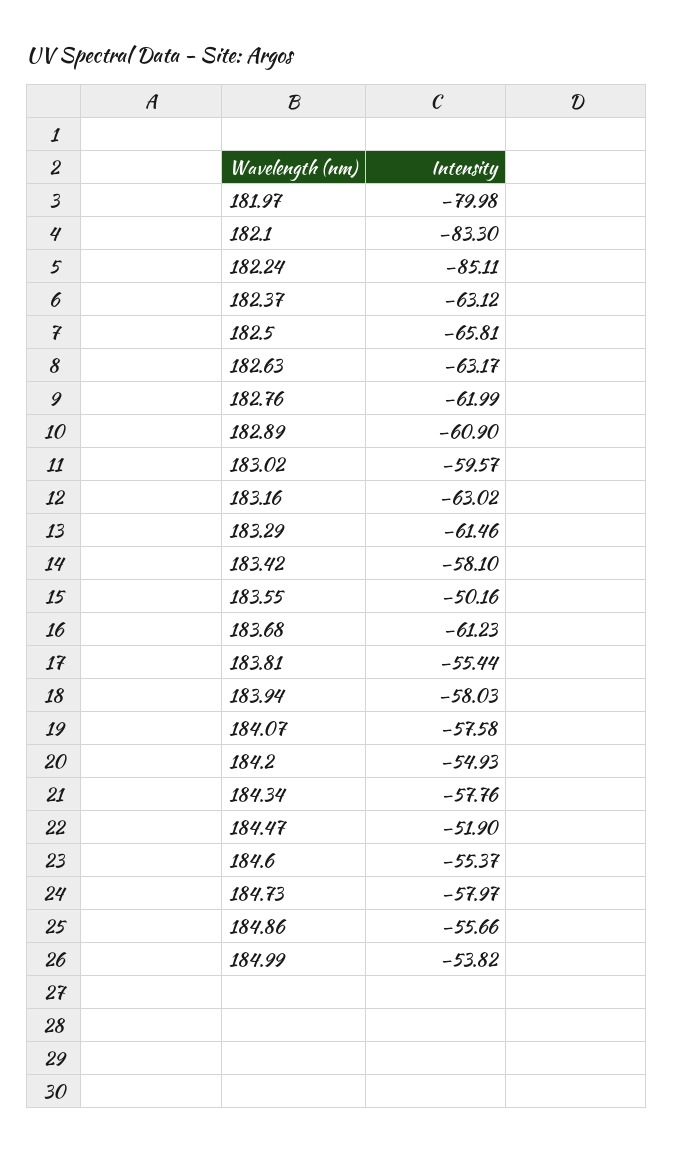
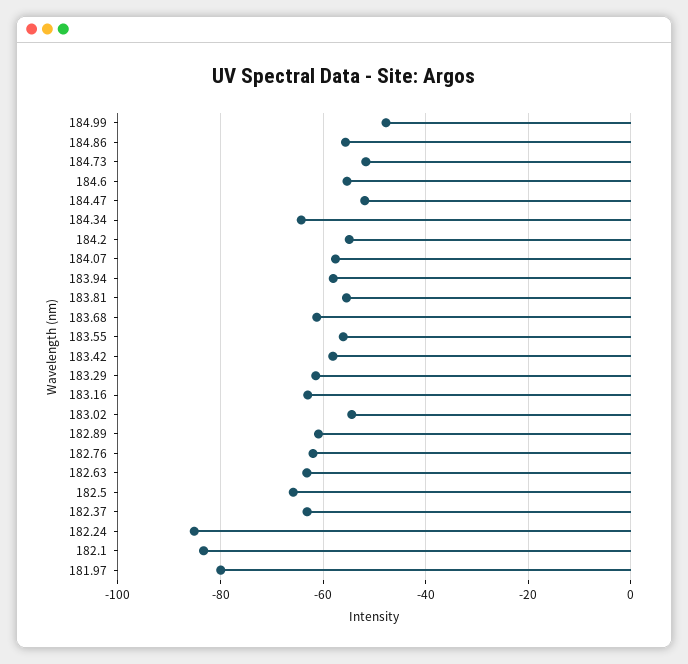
  {
    "181.97": -79.98,
    "182.1": -83.3,
    "182.24": -85.11,
    "182.37": -63.12,
    "182.5": -65.81,
    "182.63": -63.17,
    "182.76": -61.99,
    "182.89": -60.9,
-   "183.02": -59.57,
+   "183.02": -54,
    "183.16": -63.02,
    "183.29": -61.46,
    "183.42": -58.1,
-   "183.55": -50.16,
+   "183.55": -56,
    "183.68": -61.23,
    "183.81": -55.44,
    "183.94": -58.03,
    "184.07": -57.58,
    "184.2": -54.93,
-   "184.34": -57.76,
+   "184.34": -64,
    "184.47": -51.9,
    "184.6": -55.37,
-   "184.73": -57.97,
+   "184.73": -52,
    "184.86": -55.66,
-   "184.99": -53.82
+   "184.99": -48
  }

